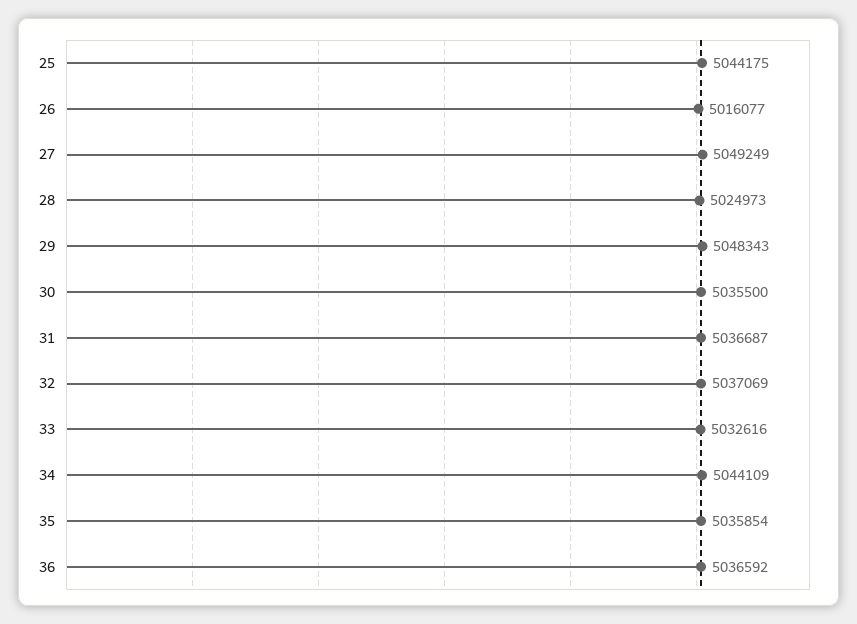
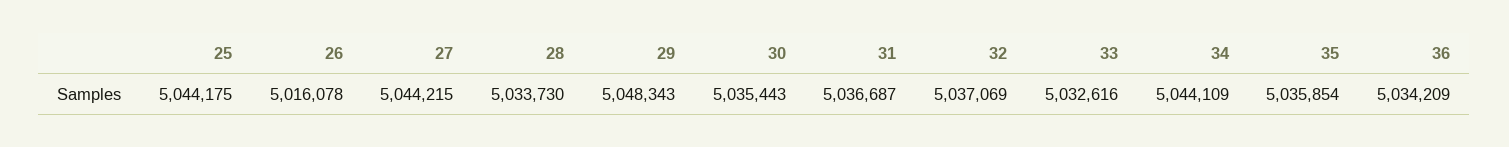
  {
    "25": 5044175,
-   "26": 5016077,
+   "26": 5016078,
-   "27": 5049249,
+   "27": 5044215,
-   "28": 5024973,
+   "28": 5033730,
    "29": 5048343,
-   "30": 5035500,
+   "30": 5035443,
    "31": 5036687,
    "32": 5037069,
    "33": 5032616,
    "34": 5044109,
    "35": 5035854,
-   "36": 5036592
+   "36": 5034209
  }

